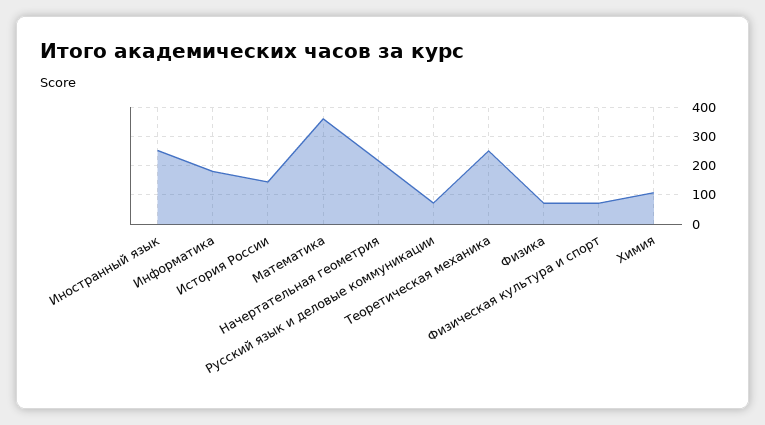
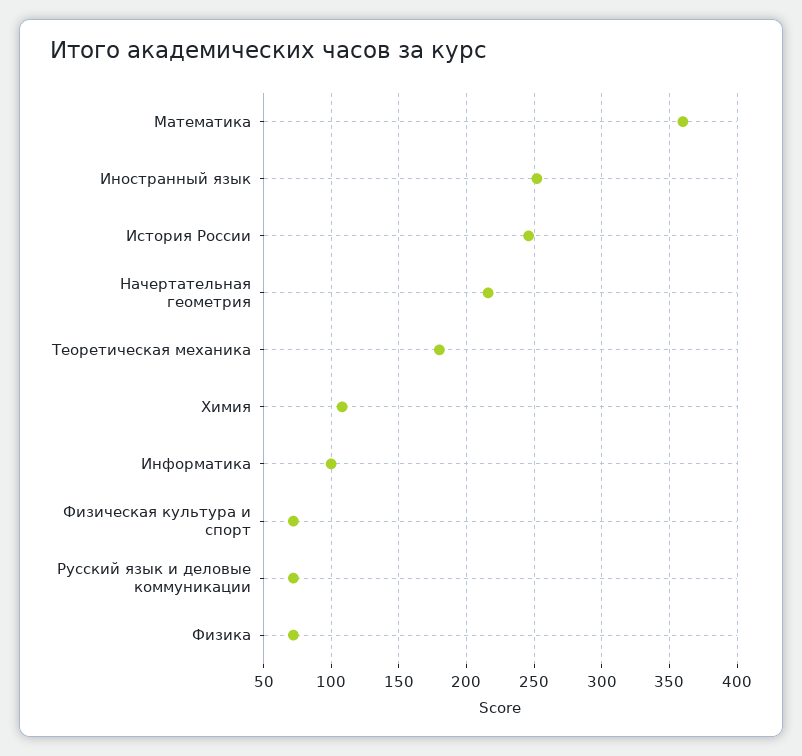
  {
    "Иностранный язык": 250,
-   "Информатика": 175,
+   "Информатика": 100,
-   "История России": 150,
+   "История России": 245,
    "Математика": 360,
    "Начертательная геометрия": 215,
    "Русский язык и деловые коммуникации": 70,
-   "Теоретическая механика": 250,
+   "Теоретическая механика": 180,
    "Физика": 70,
    "Физическая культура и спорт": 70,
    "Химия": 110
  }

